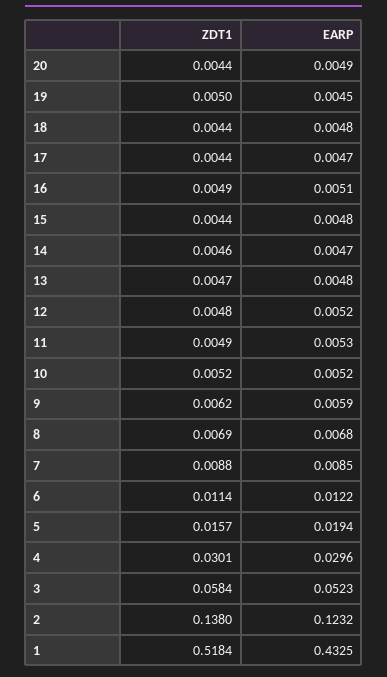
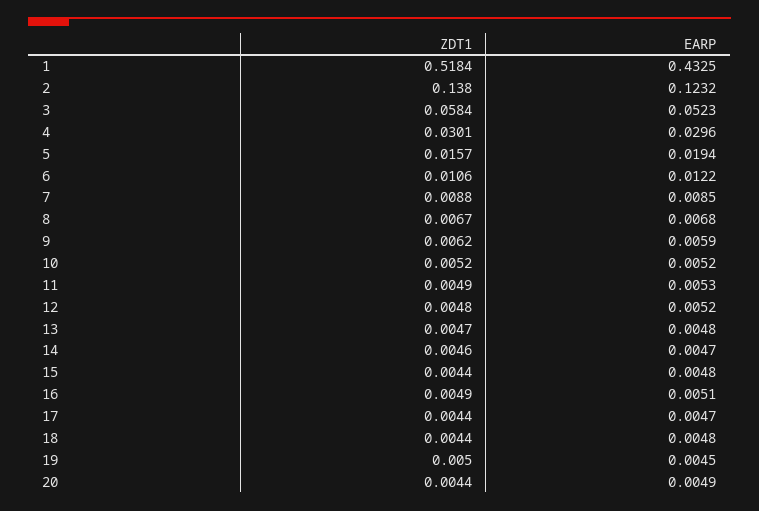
  {
    "ZDT1": {
      "20": 0.0044,
      "19": 0.005,
      "18": 0.0044,
      "17": 0.0044,
      "16": 0.0049,
      "15": 0.0044,
      "14": 0.0046,
      "13": 0.0047,
      "12": 0.0048,
      "11": 0.0049,
      "10": 0.0052,
      "9": 0.0062,
-     "8": 0.0069,
+     "8": 0.0067,
      "7": 0.0088,
-     "6": 0.0114,
+     "6": 0.0106,
      "5": 0.0157,
      "4": 0.0301,
      "3": 0.0584,
      "2": 0.138,
      "1": 0.5184
    },
    "EARP": {
      "20": 0.0049,
      "19": 0.0045,
      "18": 0.0048,
      "17": 0.0047,
      "16": 0.0051,
      "15": 0.0048,
      "14": 0.0047,
      "13": 0.0048,
      "12": 0.0052,
      "11": 0.0053,
      "10": 0.0052,
      "9": 0.0059,
      "8": 0.0068,
      "7": 0.0085,
      "6": 0.0122,
      "5": 0.0194,
      "4": 0.0296,
      "3": 0.0523,
      "2": 0.1232,
      "1": 0.4325
    }
  }

